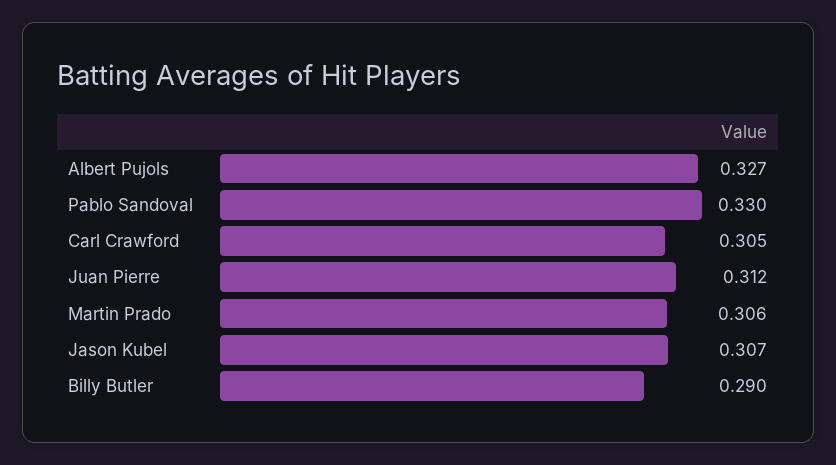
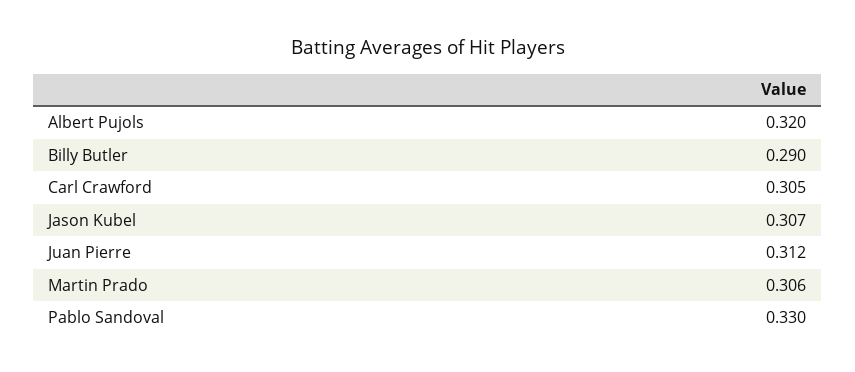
  {
-   "Albert Pujols": 0.327,
+   "Albert Pujols": 0.32,
    "Pablo Sandoval": 0.33,
    "Carl Crawford": 0.305,
    "Juan Pierre": 0.312,
    "Martin Prado": 0.306,
    "Jason Kubel": 0.307,
    "Billy Butler": 0.29
  }

